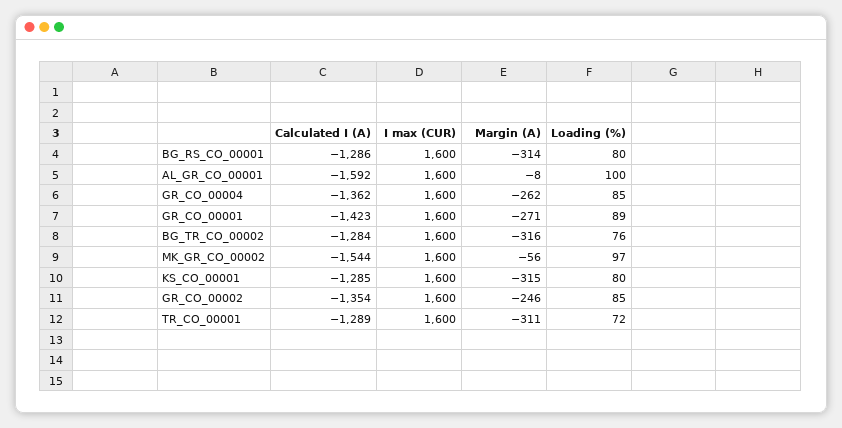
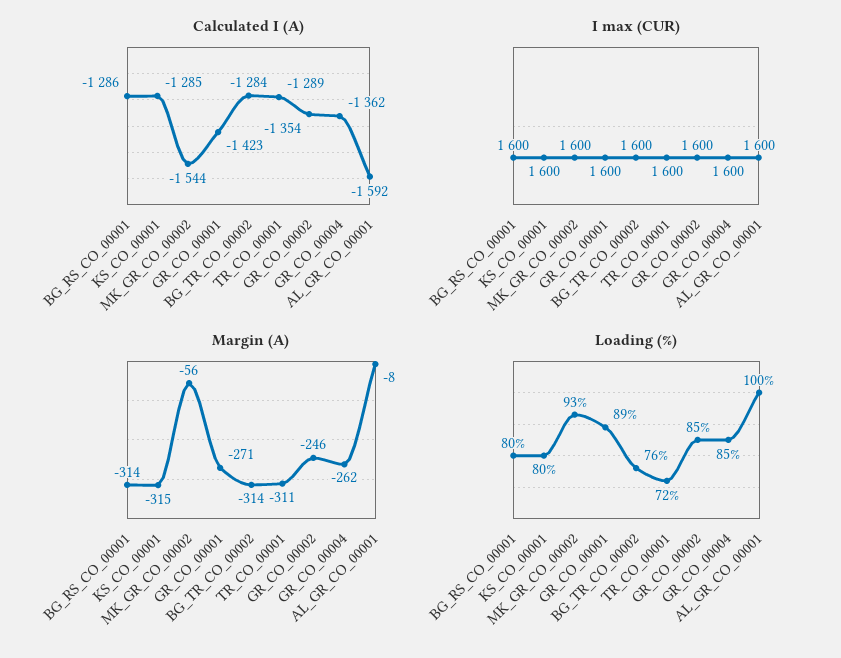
  {
    "Calculated I (A)": {
      "BG_RS_CO_00001": -1286,
      "AL_GR_CO_00001": -1592,
      "GR_CO_00004": -1362,
      "GR_CO_00001": -1423,
      "BG_TR_CO_00002": -1284,
      "MK_GR_CO_00002": -1544,
      "KS_CO_00001": -1285,
      "GR_CO_00002": -1354,
      "TR_CO_00001": -1289
    },
    "I max (CUR)": {
      "BG_RS_CO_00001": 1600,
      "AL_GR_CO_00001": 1600,
      "GR_CO_00004": 1600,
      "GR_CO_00001": 1600,
      "BG_TR_CO_00002": 1600,
      "MK_GR_CO_00002": 1600,
      "KS_CO_00001": 1600,
      "GR_CO_00002": 1600,
      "TR_CO_00001": 1600
    },
    "Margin (A)": {
      "BG_RS_CO_00001": -314,
      "AL_GR_CO_00001": -8,
      "GR_CO_00004": -262,
      "GR_CO_00001": -271,
-     "BG_TR_CO_00002": -316,
+     "BG_TR_CO_00002": -314,
      "MK_GR_CO_00002": -56,
      "KS_CO_00001": -315,
      "GR_CO_00002": -246,
      "TR_CO_00001": -311
    },
    "Loading (%)": {
      "BG_RS_CO_00001": 80,
      "AL_GR_CO_00001": 100,
      "GR_CO_00004": 85,
      "GR_CO_00001": 89,
      "BG_TR_CO_00002": 76,
-     "MK_GR_CO_00002": 97,
+     "MK_GR_CO_00002": 93,
      "KS_CO_00001": 80,
      "GR_CO_00002": 85,
      "TR_CO_00001": 72
    }
  }

